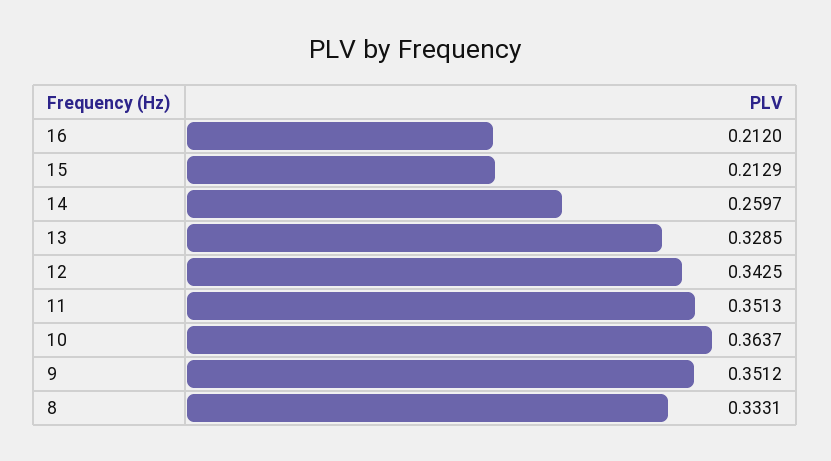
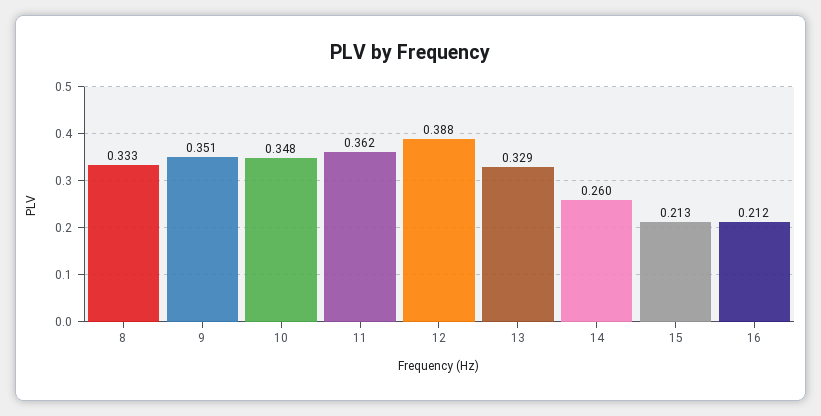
  {
    "16": 0.212,
    "15": 0.2129,
    "14": 0.2597,
    "13": 0.3285,
-   "12": 0.3425,
+   "12": 0.388,
-   "11": 0.3513,
+   "11": 0.362,
-   "10": 0.3637,
+   "10": 0.348,
    "9": 0.3512,
    "8": 0.3331
  }

